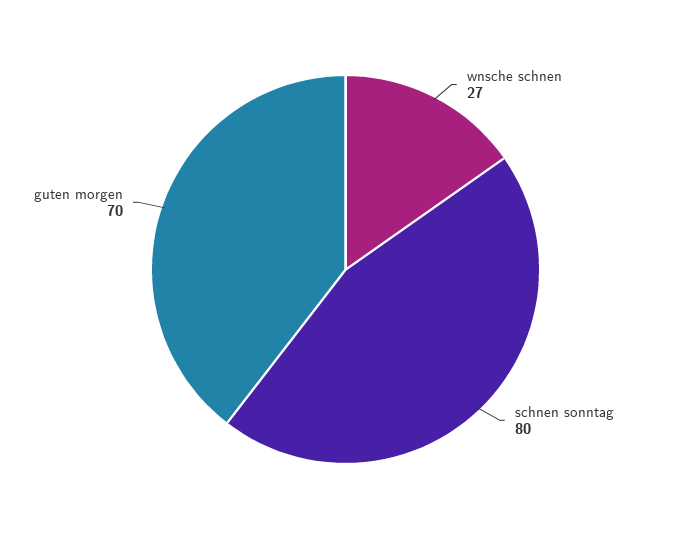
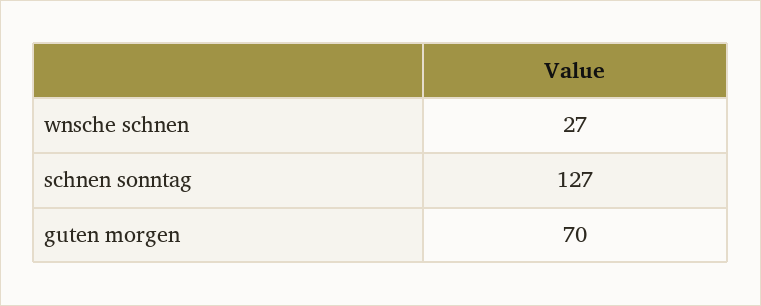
  {
    "wnsche schnen": 27,
-   "schnen sonntag": 80,
+   "schnen sonntag": 127,
    "guten morgen": 70
  }

